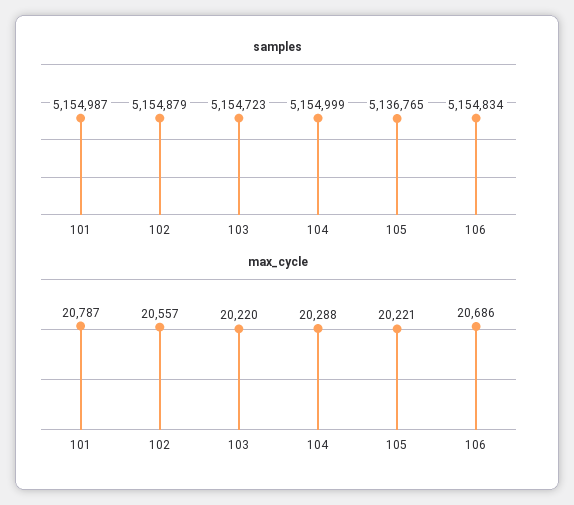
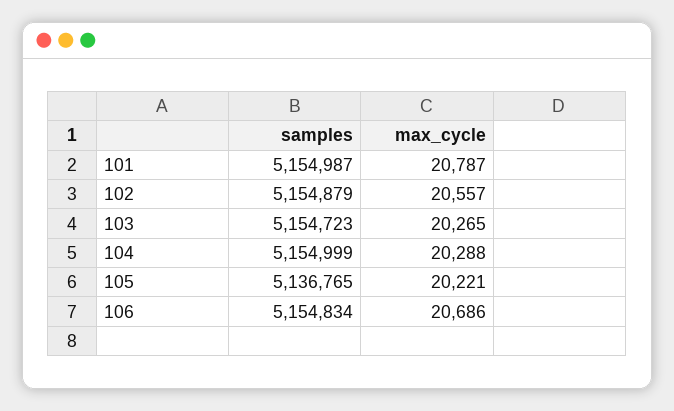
  {
    "samples": {
      "101": 5154987,
      "102": 5154879,
      "103": 5154723,
      "104": 5154999,
      "105": 5136765,
      "106": 5154834
    },
    "max_cycle": {
      "101": 20787,
      "102": 20557,
-     "103": 20220,
+     "103": 20265,
      "104": 20288,
      "105": 20221,
      "106": 20686
    }
  }

